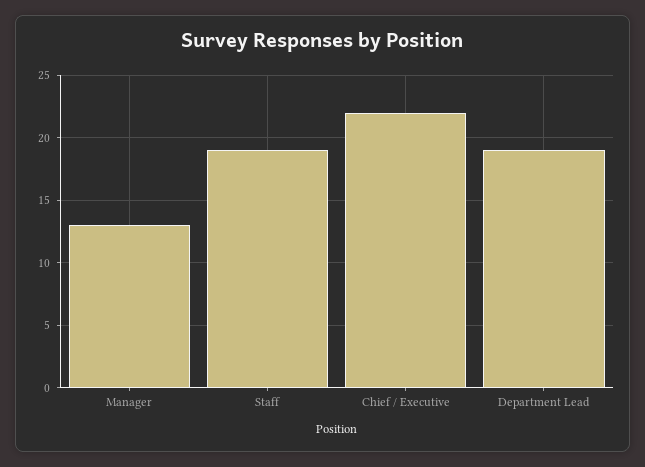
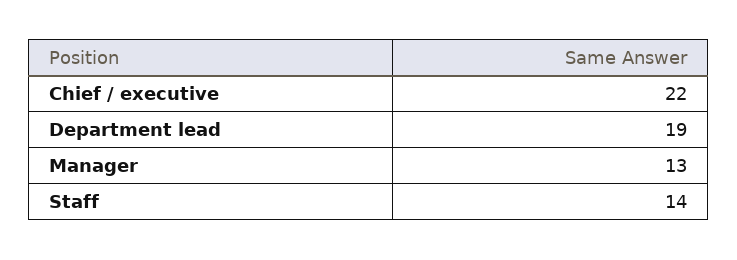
  {
    "Manager": 13,
-   "Staff": 19,
+   "Staff": 14,
    "Chief / Executive": 22,
    "Department Lead": 19
  }

